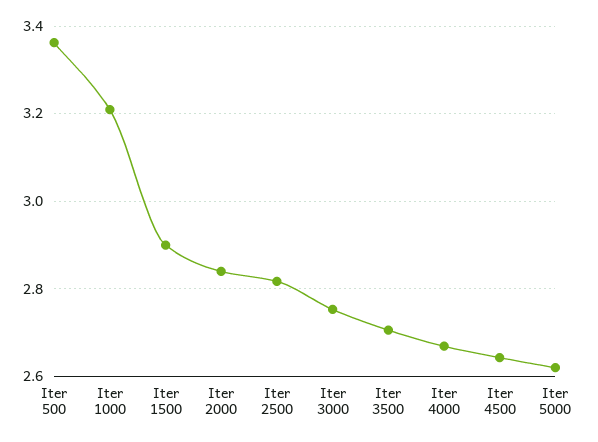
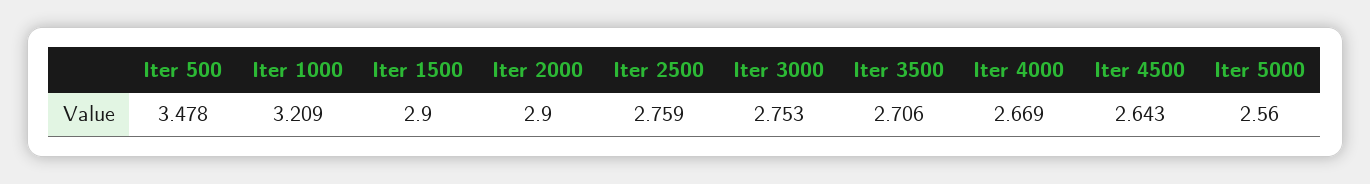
  {
-   "Iter 500": 3.36,
+   "Iter 500": 3.478,
    "Iter 1000": 3.209,
    "Iter 1500": 2.9,
-   "Iter 2000": 2.84,
+   "Iter 2000": 2.9,
-   "Iter 2500": 2.82,
+   "Iter 2500": 2.759,
    "Iter 3000": 2.753,
    "Iter 3500": 2.706,
    "Iter 4000": 2.669,
    "Iter 4500": 2.643,
-   "Iter 5000": 2.62
+   "Iter 5000": 2.56
  }

